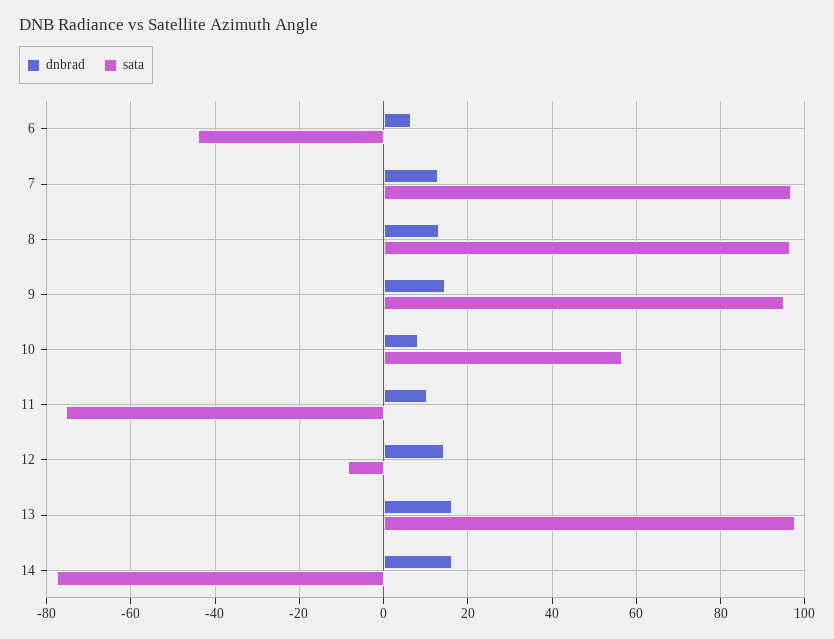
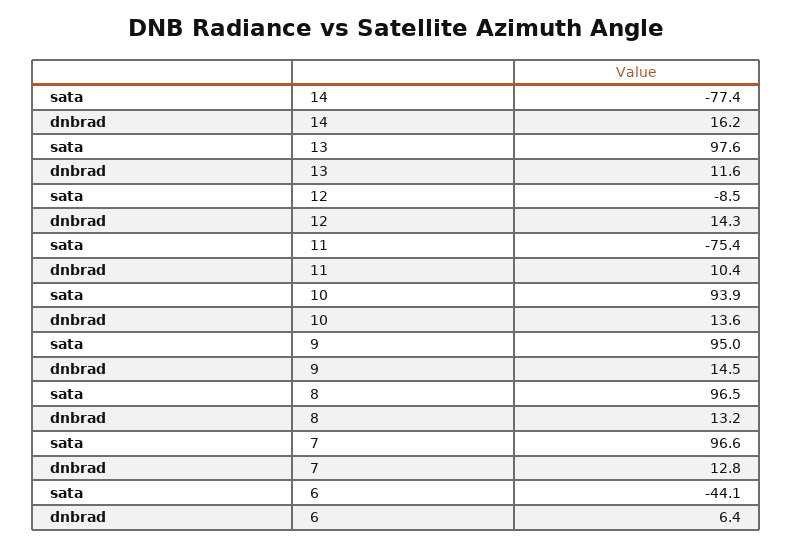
  {
    "dnbrad": {
      "6": 6.4,
      "7": 12.8,
      "8": 13.2,
      "9": 14.5,
-     "10": 8,
+     "10": 13.6,
      "11": 10.4,
      "12": 14.3,
-     "13": 16,
+     "13": 11.6,
      "14": 16.2
    },
    "sata": {
      "6": -44.1,
      "7": 96.6,
      "8": 96.5,
      "9": 95,
-     "10": 56,
+     "10": 93.9,
      "11": -75.4,
      "12": -8.5,
      "13": 97.6,
      "14": -77.4
    }
  }

